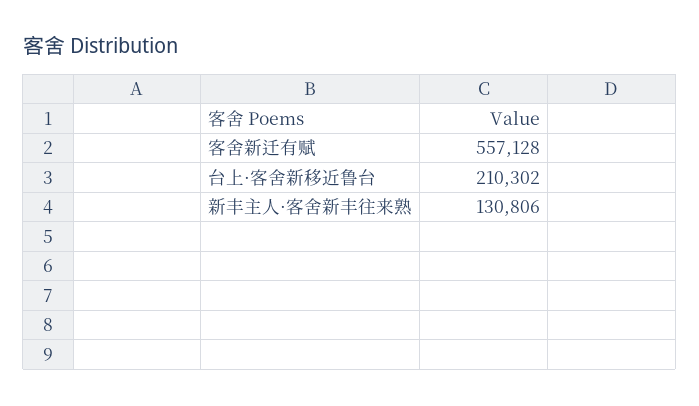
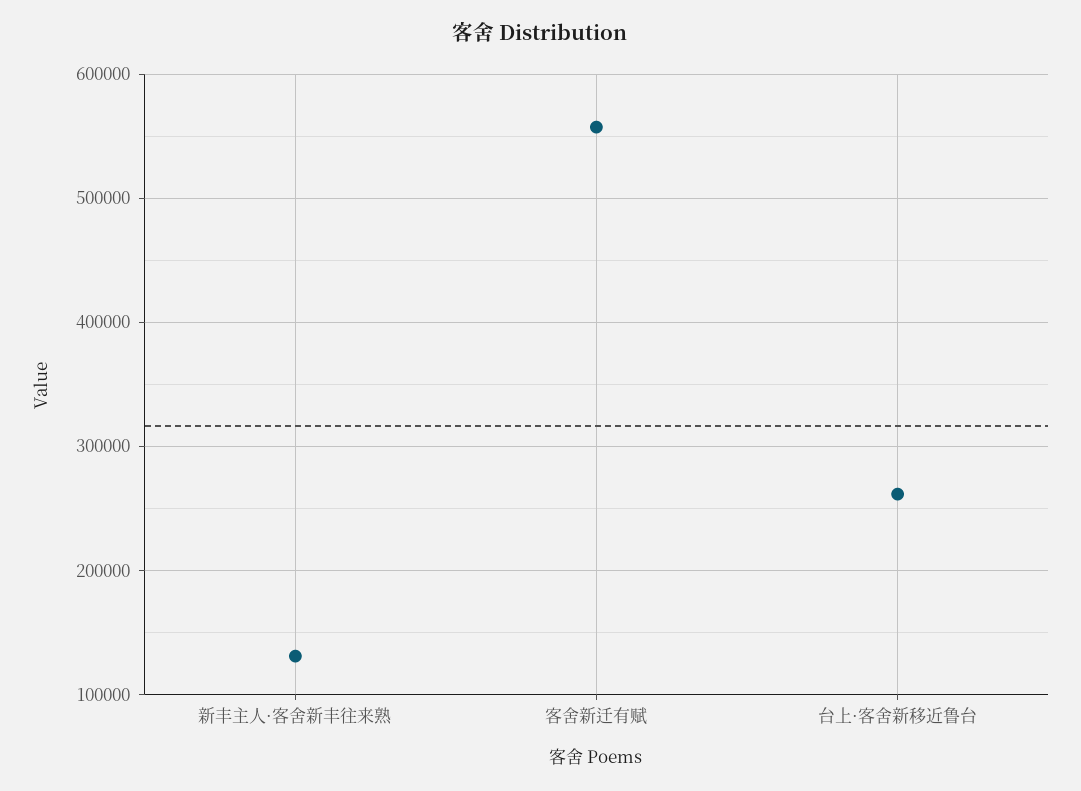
  {
    "客舍新迁有赋": 557128,
-   "台上·客舍新移近鲁台": 210302,
+   "台上·客舍新移近鲁台": 260000,
    "新丰主人·客舍新丰往来熟": 130806
  }

